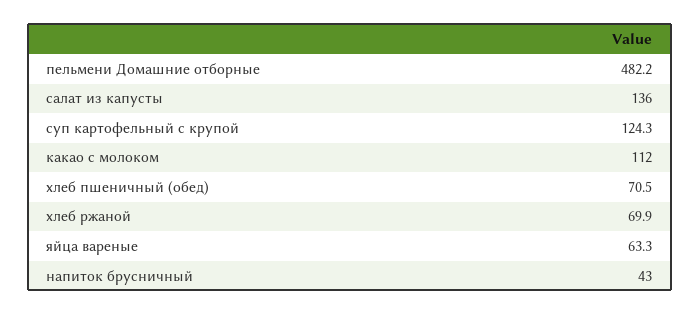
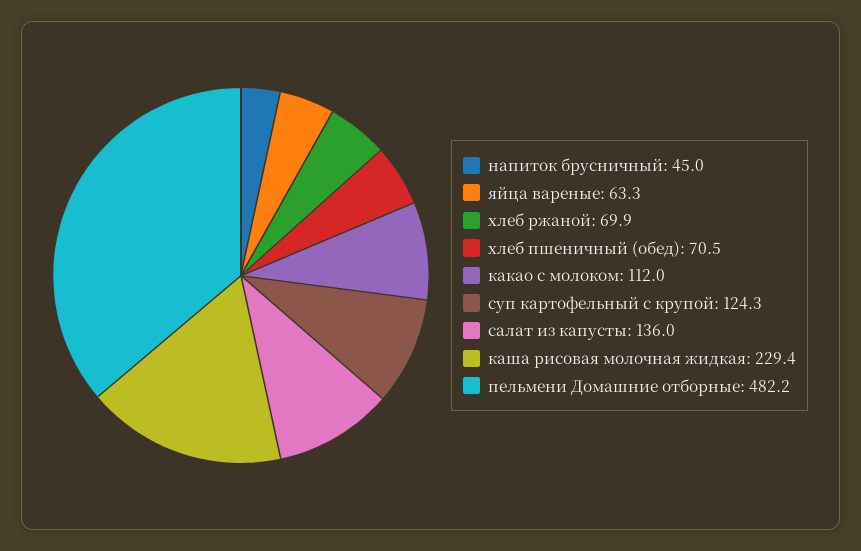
  {
    "пельмени Домашние отборные": 482.2,
    "салат из капусты": 136,
    "суп картофельный с крупой": 124.3,
    "какао с молоком": 112,
    "хлеб пшеничный (обед)": 70.5,
    "хлеб ржаной": 69.9,
    "яйца вареные": 63.3,
-   "напиток брусничный": 43
+   "напиток брусничный": 45,
+   "каша рисовая молочная жидкая": 229.4
  }

